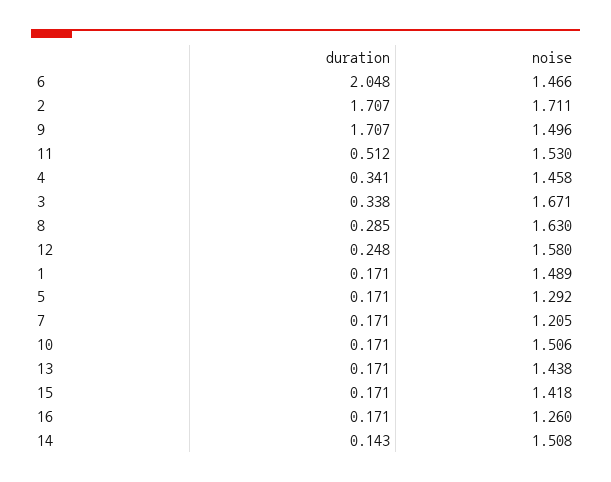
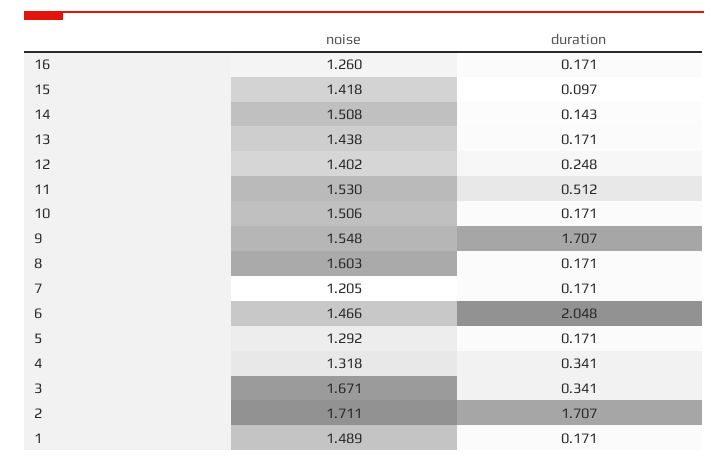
  {
    "duration": {
      "6": 2.048,
      "2": 1.707,
      "9": 1.707,
      "11": 0.512,
      "4": 0.341,
-     "3": 0.338,
+     "3": 0.341,
-     "8": 0.285,
+     "8": 0.171,
      "12": 0.248,
      "1": 0.171,
      "5": 0.171,
      "7": 0.171,
      "10": 0.171,
      "13": 0.171,
-     "15": 0.171,
+     "15": 0.097,
      "16": 0.171,
      "14": 0.143
    },
    "noise": {
      "6": 1.466,
      "2": 1.711,
-     "9": 1.496,
+     "9": 1.548,
      "11": 1.53,
-     "4": 1.458,
+     "4": 1.318,
      "3": 1.671,
-     "8": 1.63,
+     "8": 1.603,
-     "12": 1.58,
+     "12": 1.402,
      "1": 1.489,
      "5": 1.292,
      "7": 1.205,
      "10": 1.506,
      "13": 1.438,
      "15": 1.418,
      "16": 1.26,
      "14": 1.508
    }
  }

